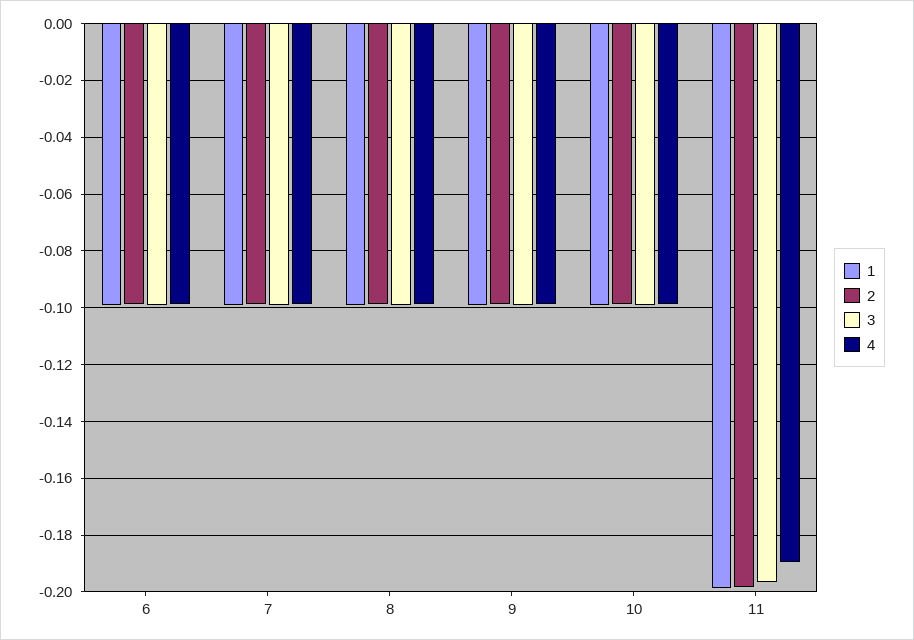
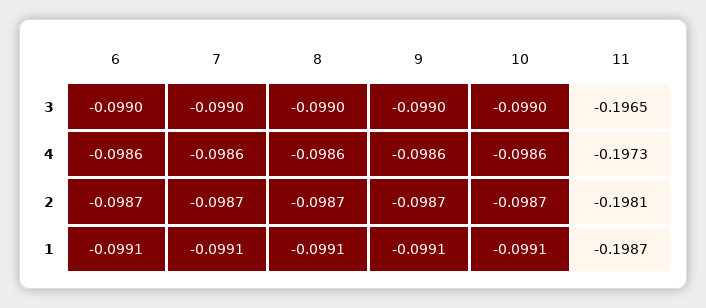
  {
    "1": {
      "6": -0.0991,
      "7": -0.0991,
      "8": -0.0991,
      "9": -0.0991,
      "10": -0.0991,
      "11": -0.1987
    },
    "2": {
      "6": -0.0987,
      "7": -0.0987,
      "8": -0.0987,
      "9": -0.0987,
      "10": -0.0987,
      "11": -0.1981
    },
    "3": {
      "6": -0.099,
      "7": -0.099,
      "8": -0.099,
      "9": -0.099,
      "10": -0.099,
      "11": -0.1965
    },
    "4": {
      "6": -0.0986,
      "7": -0.0986,
      "8": -0.0986,
      "9": -0.0986,
      "10": -0.0986,
-     "11": -0.19
+     "11": -0.1973
    }
  }

